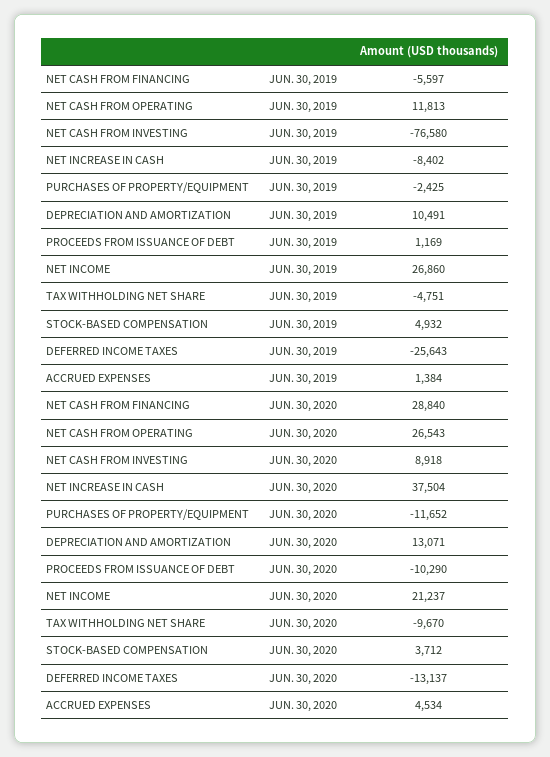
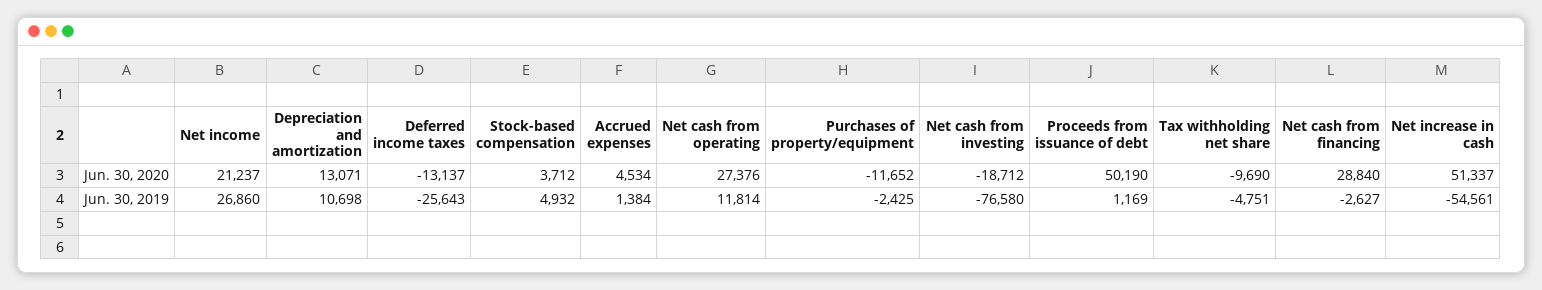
  {
    "NET CASH FROM FINANCING": {
-     "JUN. 30, 2019": -5597,
+     "JUN. 30, 2019": -2627,
      "JUN. 30, 2020": 28840
    },
    "NET CASH FROM OPERATING": {
-     "JUN. 30, 2019": 11813,
+     "JUN. 30, 2019": 11814,
-     "JUN. 30, 2020": 26543
+     "JUN. 30, 2020": 27376
    },
    "NET CASH FROM INVESTING": {
      "JUN. 30, 2019": -76580,
-     "JUN. 30, 2020": 8918
+     "JUN. 30, 2020": -18712
    },
    "NET INCREASE IN CASH": {
-     "JUN. 30, 2019": -8402,
+     "JUN. 30, 2019": -54561,
-     "JUN. 30, 2020": 37504
+     "JUN. 30, 2020": 51337
    },
    "PURCHASES OF PROPERTY/EQUIPMENT": {
      "JUN. 30, 2019": -2425,
      "JUN. 30, 2020": -11652
    },
    "DEPRECIATION AND AMORTIZATION": {
-     "JUN. 30, 2019": 10491,
+     "JUN. 30, 2019": 10698,
      "JUN. 30, 2020": 13071
    },
    "PROCEEDS FROM ISSUANCE OF DEBT": {
      "JUN. 30, 2019": 1169,
-     "JUN. 30, 2020": -10290
+     "JUN. 30, 2020": 50190
    },
    "NET INCOME": {
      "JUN. 30, 2019": 26860,
      "JUN. 30, 2020": 21237
    },
    "TAX WITHHOLDING NET SHARE": {
      "JUN. 30, 2019": -4751,
-     "JUN. 30, 2020": -9670
+     "JUN. 30, 2020": -9690
    },
    "STOCK-BASED COMPENSATION": {
      "JUN. 30, 2019": 4932,
      "JUN. 30, 2020": 3712
    },
    "DEFERRED INCOME TAXES": {
      "JUN. 30, 2019": -25643,
      "JUN. 30, 2020": -13137
    },
    "ACCRUED EXPENSES": {
      "JUN. 30, 2019": 1384,
      "JUN. 30, 2020": 4534
    }
  }

